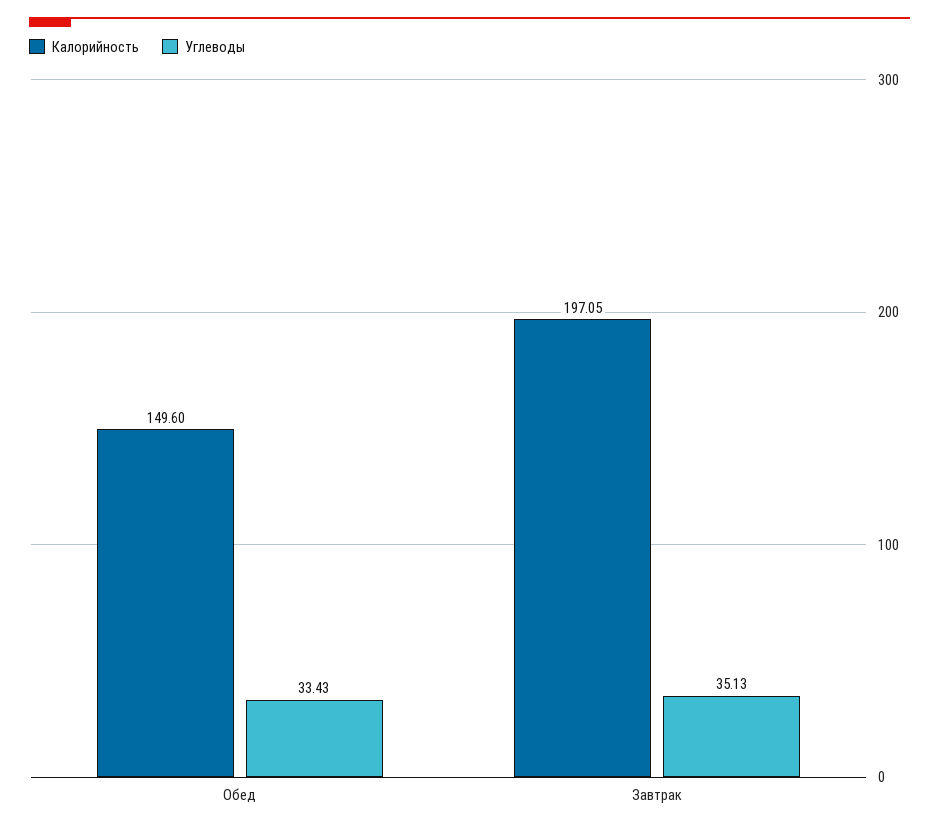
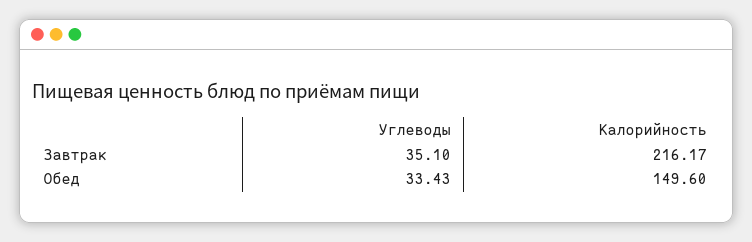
  {
    "Калорийность": {
      "Обед": 149.6,
-     "Завтрак": 197.05
+     "Завтрак": 216.17
    },
    "Углеводы": {
      "Обед": 33.43,
-     "Завтрак": 35.13
+     "Завтрак": 35.1
    }
  }

